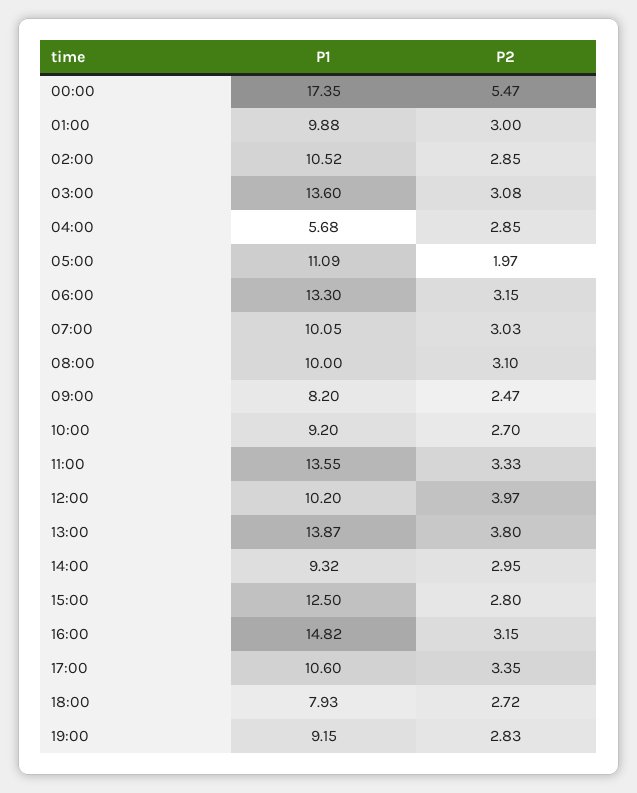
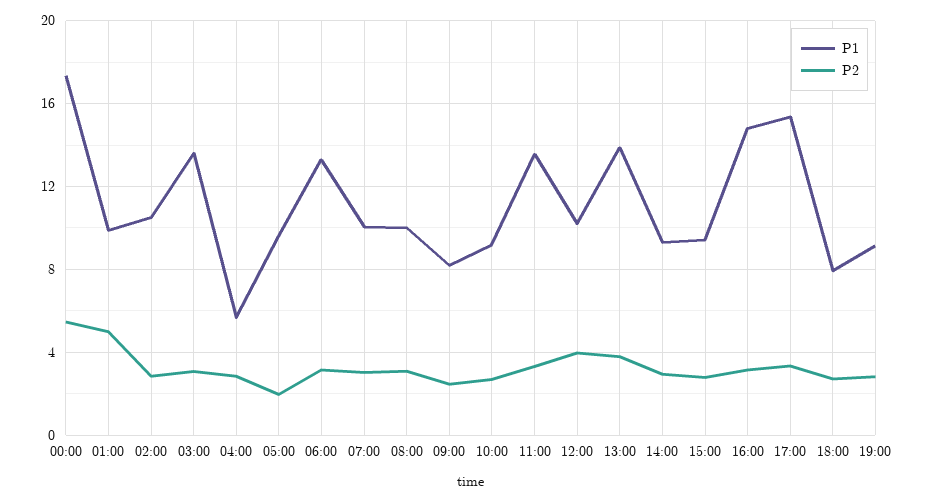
  {
    "P1": {
      "00:00": 17.35,
      "01:00": 9.88,
      "02:00": 10.52,
      "03:00": 13.6,
      "04:00": 5.68,
-     "05:00": 11.09,
+     "05:00": 9.5,
      "06:00": 13.3,
      "07:00": 10.05,
      "08:00": 10,
      "09:00": 8.2,
      "10:00": 9.2,
      "11:00": 13.55,
      "12:00": 10.2,
      "13:00": 13.87,
      "14:00": 9.32,
-     "15:00": 12.5,
+     "15:00": 9.5,
      "16:00": 14.82,
-     "17:00": 10.6,
+     "17:00": 15.5,
      "18:00": 7.93,
      "19:00": 9.15
    },
    "P2": {
      "00:00": 5.47,
-     "01:00": 3,
+     "01:00": 5,
      "02:00": 2.85,
      "03:00": 3.08,
      "04:00": 2.85,
      "05:00": 1.97,
      "06:00": 3.15,
      "07:00": 3.03,
      "08:00": 3.1,
      "09:00": 2.47,
      "10:00": 2.7,
      "11:00": 3.33,
      "12:00": 3.97,
      "13:00": 3.8,
      "14:00": 2.95,
      "15:00": 2.8,
      "16:00": 3.15,
      "17:00": 3.35,
      "18:00": 2.72,
      "19:00": 2.83
    }
  }

